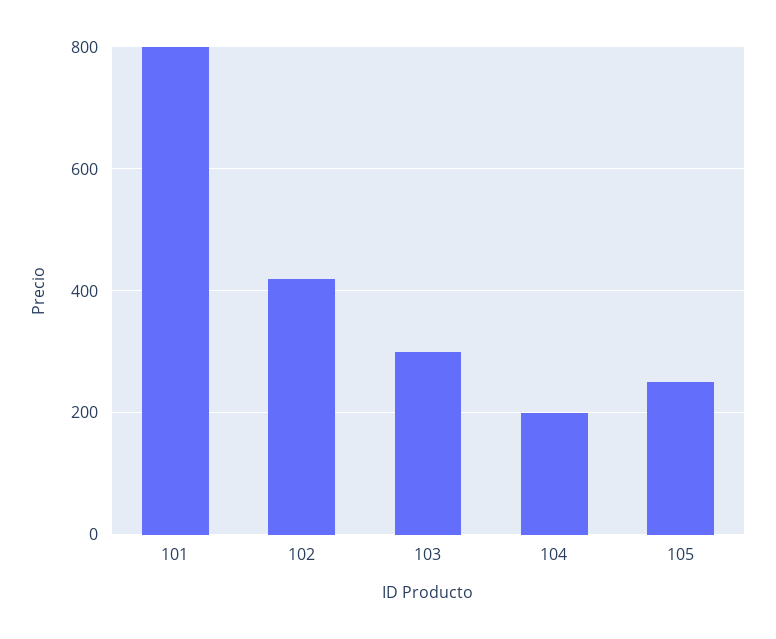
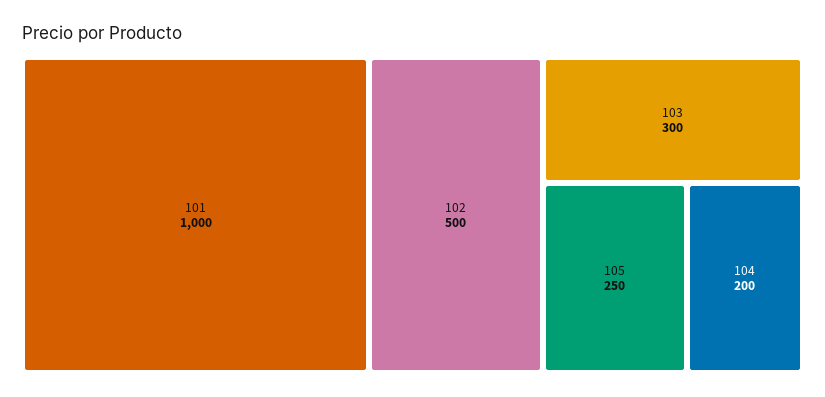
  {
-   "101": 800,
+   "101": 1000,
-   "102": 420,
+   "102": 500,
    "103": 300,
    "104": 200,
    "105": 250
  }

